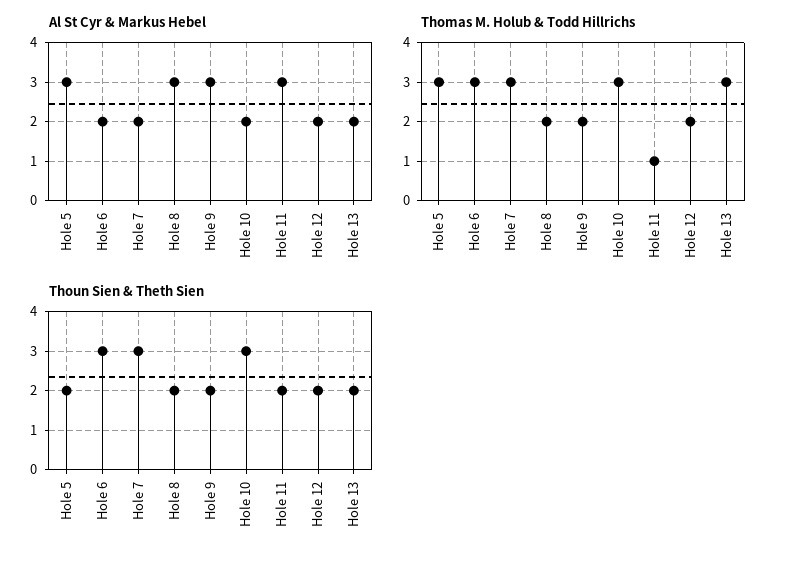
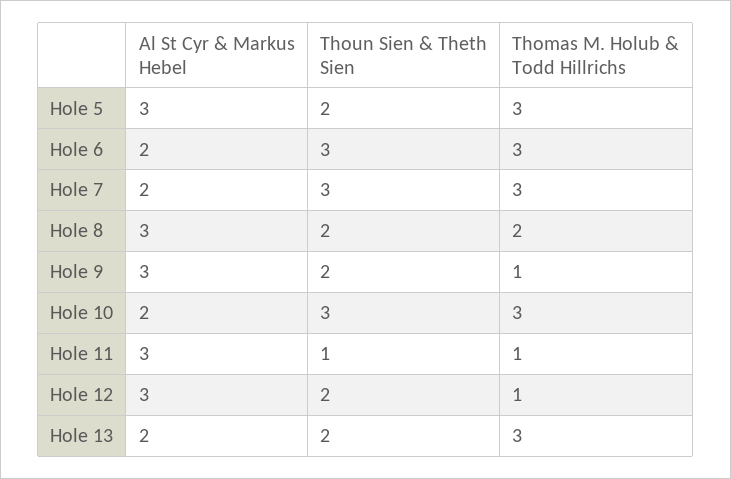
  {
    "Al St Cyr & Markus Hebel": {
      "Hole 5": 3,
      "Hole 6": 2,
      "Hole 7": 2,
      "Hole 8": 3,
      "Hole 9": 3,
      "Hole 10": 2,
      "Hole 11": 3,
-     "Hole 12": 2,
+     "Hole 12": 3,
      "Hole 13": 2
    },
    "Thomas M. Holub & Todd Hillrichs": {
      "Hole 5": 3,
      "Hole 6": 3,
      "Hole 7": 3,
      "Hole 8": 2,
-     "Hole 9": 2,
+     "Hole 9": 1,
      "Hole 10": 3,
      "Hole 11": 1,
-     "Hole 12": 2,
+     "Hole 12": 1,
      "Hole 13": 3
    },
    "Thoun Sien & Theth Sien": {
      "Hole 5": 2,
      "Hole 6": 3,
      "Hole 7": 3,
      "Hole 8": 2,
      "Hole 9": 2,
      "Hole 10": 3,
-     "Hole 11": 2,
+     "Hole 11": 1,
      "Hole 12": 2,
      "Hole 13": 2
    }
  }

